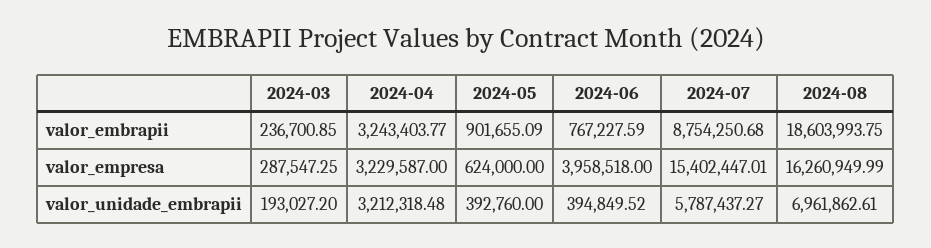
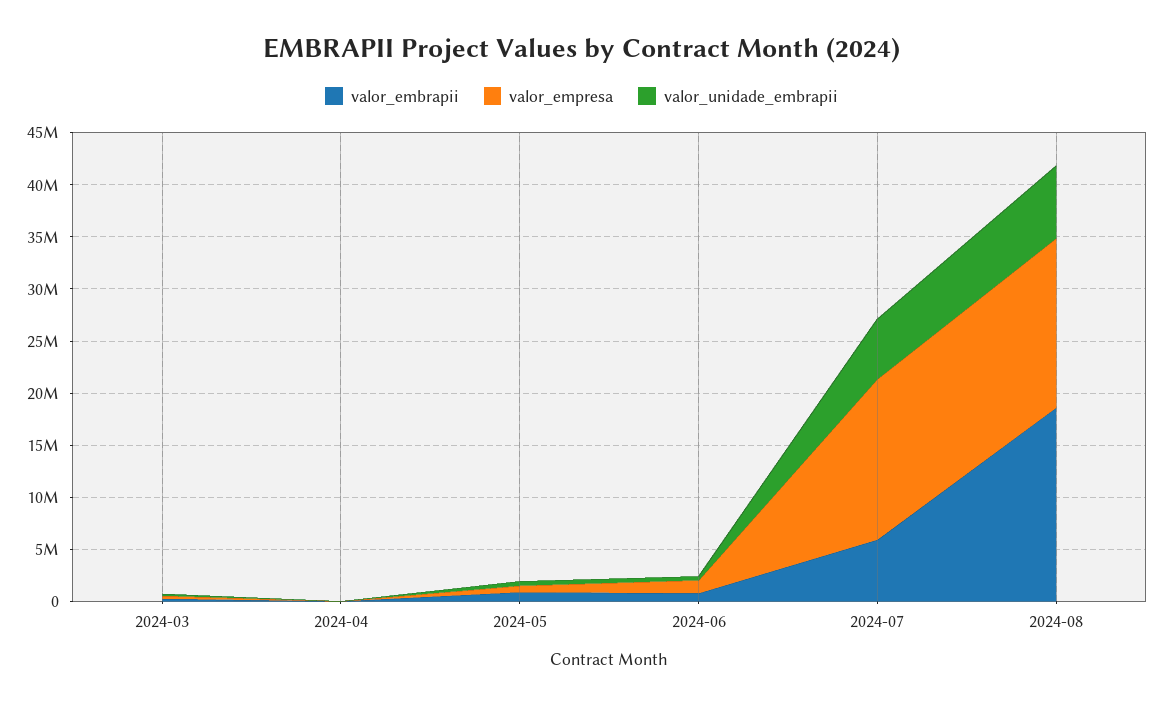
  {
    "valor_embrapii": {
      "2024-03": 236700.85,
-     "2024-04": 3243403.77,
+     "2024-04": 0,
      "2024-05": 901655.09,
      "2024-06": 767227.59,
-     "2024-07": 8754250.68,
+     "2024-07": 6000000,
      "2024-08": 18603993.75
    },
    "valor_empresa": {
      "2024-03": 287547.25,
-     "2024-04": 3229587,
+     "2024-04": 0,
      "2024-05": 624000,
-     "2024-06": 3958518,
+     "2024-06": 1000000,
      "2024-07": 15402447.01,
      "2024-08": 16260949.99
    },
    "valor_unidade_embrapii": {
      "2024-03": 193027.2,
-     "2024-04": 3212318.48,
+     "2024-04": 0,
      "2024-05": 392760,
      "2024-06": 394849.52,
      "2024-07": 5787437.27,
      "2024-08": 6961862.61
    }
  }

